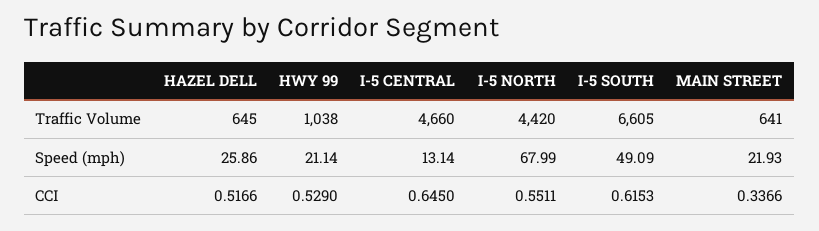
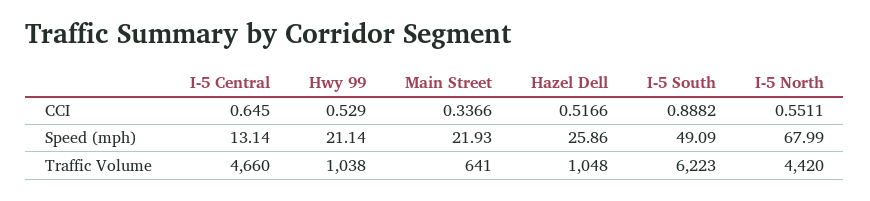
  {
    "HAZEL DELL": {
-     "Traffic Volume": 645,
+     "Traffic Volume": 1048,
      "Speed (mph)": 25.86,
      "CCI": 0.5166
    },
    "HWY 99": {
      "Traffic Volume": 1038,
      "Speed (mph)": 21.14,
      "CCI": 0.529
    },
    "I-5 CENTRAL": {
      "Traffic Volume": 4660,
      "Speed (mph)": 13.14,
      "CCI": 0.645
    },
    "I-5 NORTH": {
      "Traffic Volume": 4420,
      "Speed (mph)": 67.99,
      "CCI": 0.5511
    },
    "I-5 SOUTH": {
-     "Traffic Volume": 6605,
+     "Traffic Volume": 6223,
      "Speed (mph)": 49.09,
-     "CCI": 0.6153
+     "CCI": 0.8882
    },
    "MAIN STREET": {
      "Traffic Volume": 641,
      "Speed (mph)": 21.93,
      "CCI": 0.3366
    }
  }

